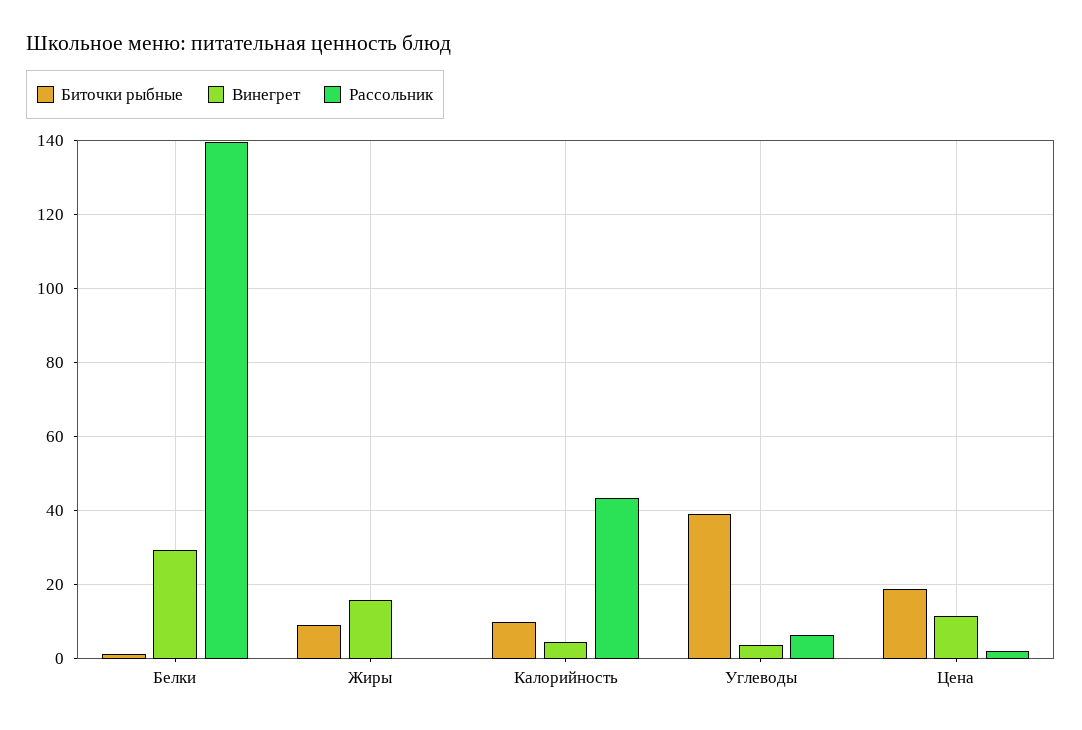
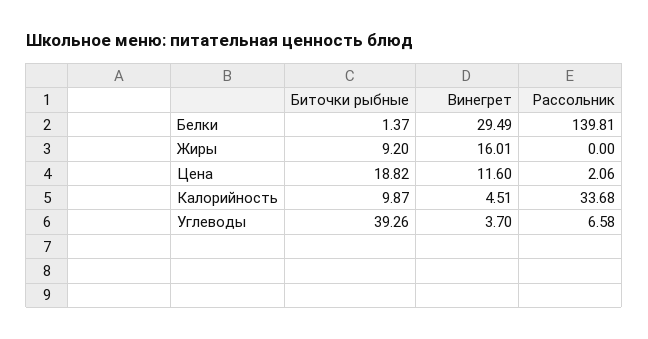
  {
    "Биточки рыбные": {
      "Белки": 1.37,
      "Жиры": 9.2,
      "Калорийность": 9.87,
      "Углеводы": 39.26,
      "Цена": 18.82
    },
    "Винегрет": {
      "Белки": 29.49,
      "Жиры": 16.01,
      "Калорийность": 4.51,
      "Углеводы": 3.7,
      "Цена": 11.6
    },
    "Рассольник": {
      "Белки": 139.81,
      "Жиры": 0,
-     "Калорийность": 44,
+     "Калорийность": 33.68,
      "Углеводы": 6.58,
      "Цена": 2.06
    }
  }

